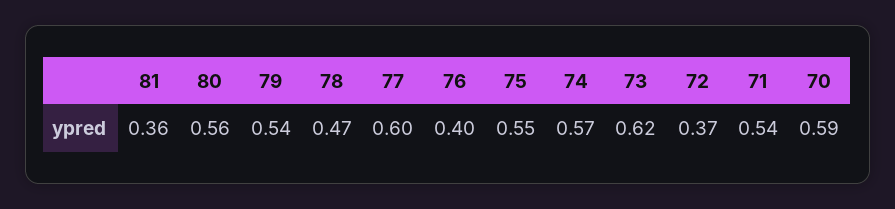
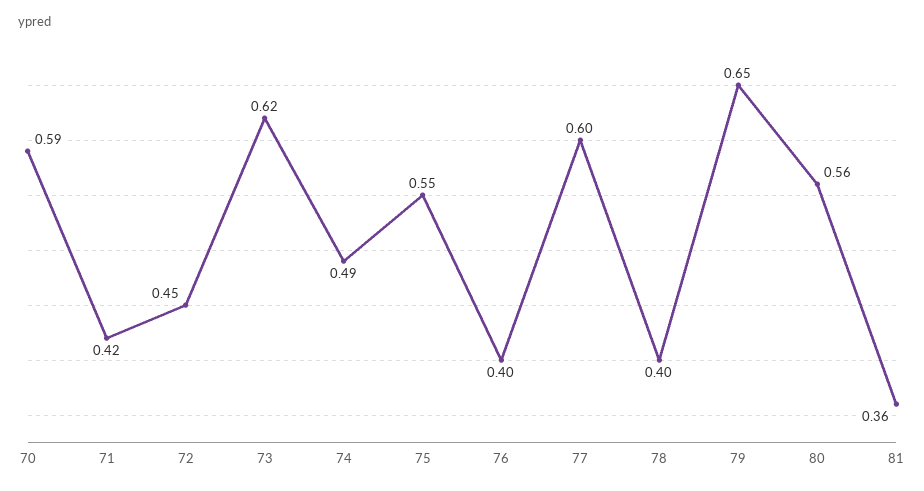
  {
    "81": 0.36,
    "80": 0.56,
-   "79": 0.54,
+   "79": 0.65,
-   "78": 0.47,
+   "78": 0.4,
    "77": 0.6,
    "76": 0.4,
    "75": 0.55,
-   "74": 0.57,
+   "74": 0.49,
    "73": 0.62,
-   "72": 0.37,
+   "72": 0.45,
-   "71": 0.54,
+   "71": 0.42,
    "70": 0.59
  }

